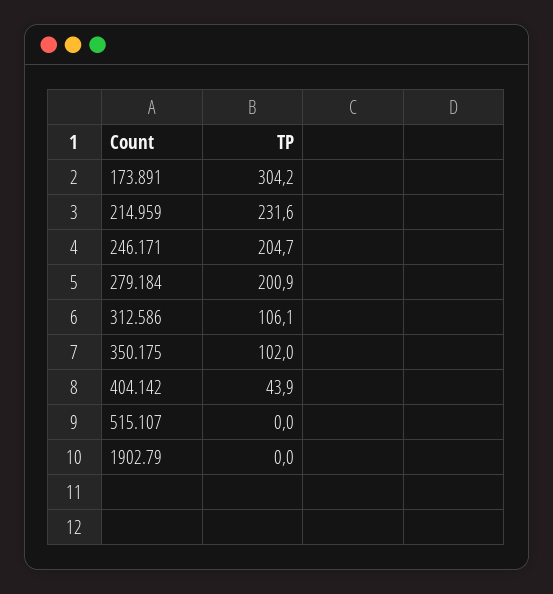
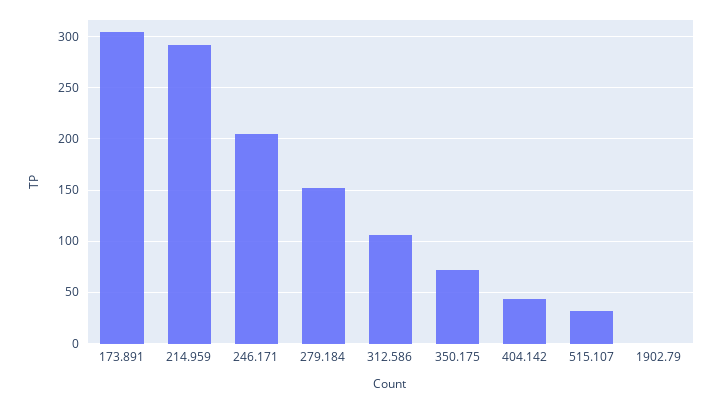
  {
    "173.891": 304.2,
-   "214.959": 231.6,
+   "214.959": 290,
    "246.171": 204.7,
-   "279.184": 200.9,
+   "279.184": 150,
    "312.586": 106.1,
-   "350.175": 102,
+   "350.175": 70,
    "404.142": 43.9,
-   "515.107": 0,
+   "515.107": 30,
    "1902.79": 0
  }

